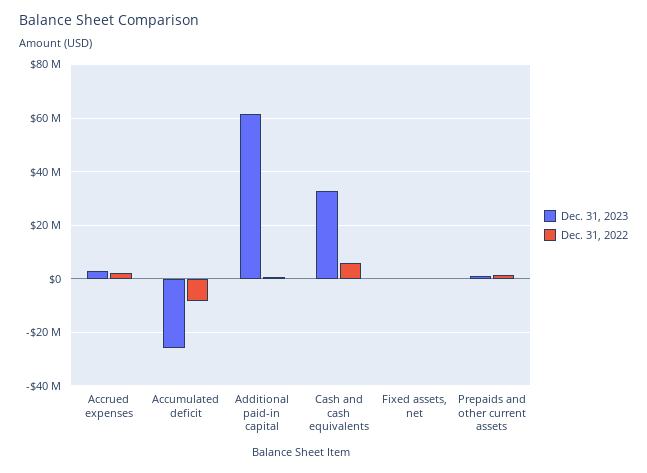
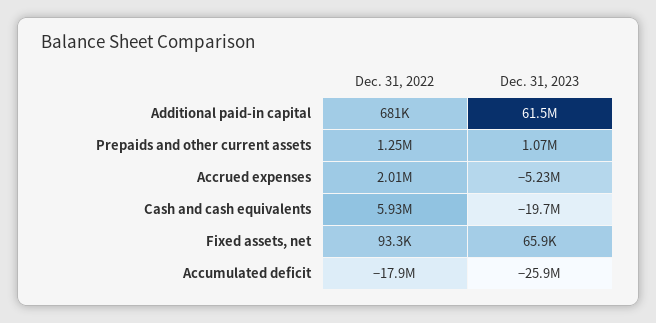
  {
    "Dec. 31, 2023": {
-     "Accrued expenses": 2500000,
+     "Accrued expenses": -5230000,
      "Accumulated deficit": -25900000,
      "Additional paid-in capital": 61500000,
-     "Cash and cash equivalents": 32500000,
+     "Cash and cash equivalents": -19700000,
      "Fixed assets, net": 65900,
      "Prepaids and other current assets": 1070000
    },
    "Dec. 31, 2022": {
      "Accrued expenses": 2010000,
-     "Accumulated deficit": -7500000,
+     "Accumulated deficit": -17900000,
      "Additional paid-in capital": 681000,
      "Cash and cash equivalents": 5930000,
      "Fixed assets, net": 93300,
      "Prepaids and other current assets": 1250000
    }
  }

